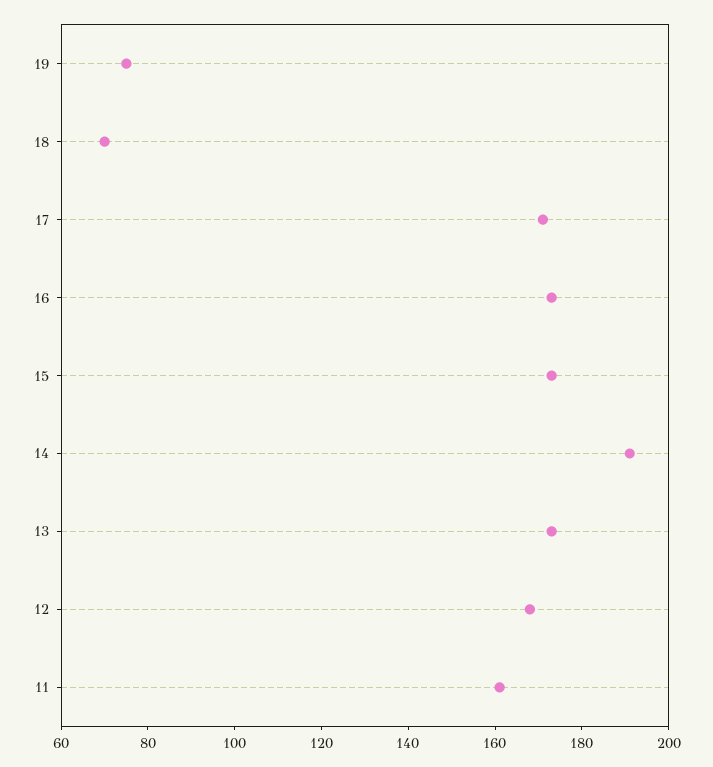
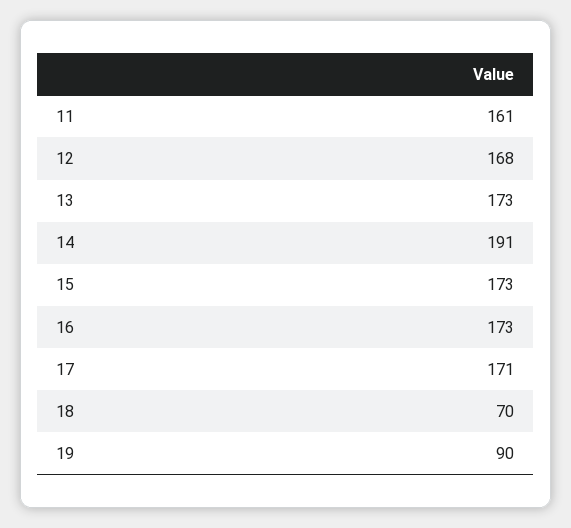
  {
-   "19": 75,
+   "19": 90,
    "18": 70,
    "17": 171,
    "16": 173,
    "15": 173,
    "14": 191,
    "13": 173,
    "12": 168,
    "11": 161
  }

